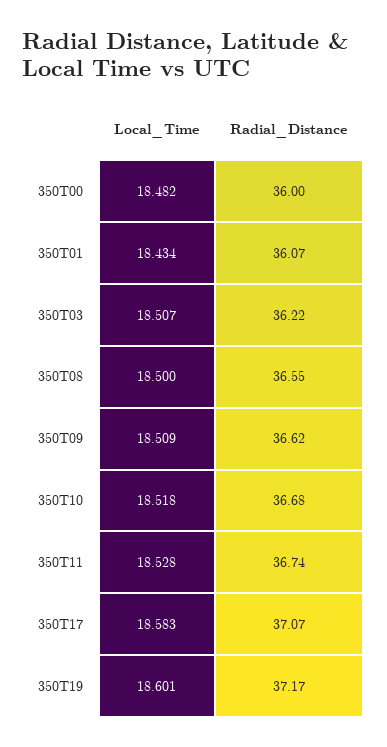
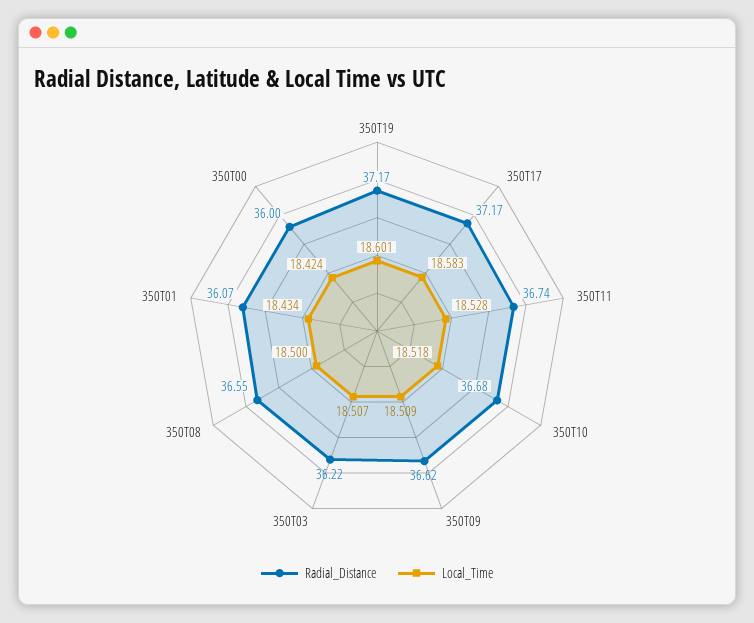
  {
    "Local_Time": {
-     "350T00": 18.482,
+     "350T00": 18.424,
      "350T01": 18.434,
      "350T03": 18.507,
      "350T08": 18.5,
      "350T09": 18.509,
      "350T10": 18.518,
      "350T11": 18.528,
      "350T17": 18.583,
      "350T19": 18.601
    },
    "Radial_Distance": {
      "350T00": 36,
      "350T01": 36.07,
      "350T03": 36.22,
      "350T08": 36.55,
      "350T09": 36.62,
      "350T10": 36.68,
      "350T11": 36.74,
-     "350T17": 37.07,
+     "350T17": 37.17,
      "350T19": 37.17
    }
  }

